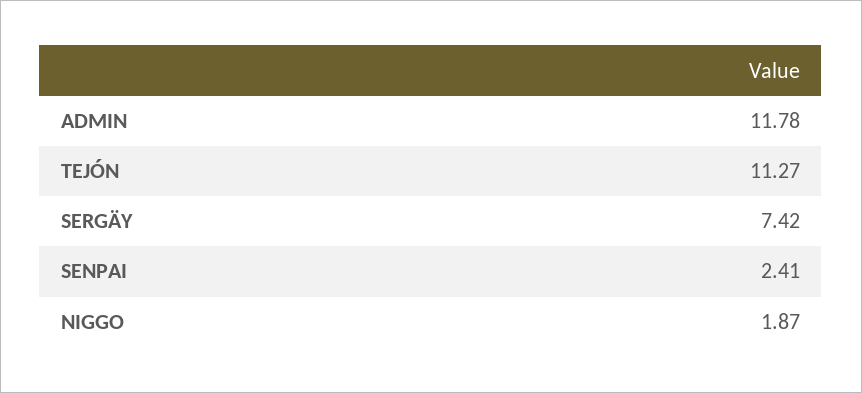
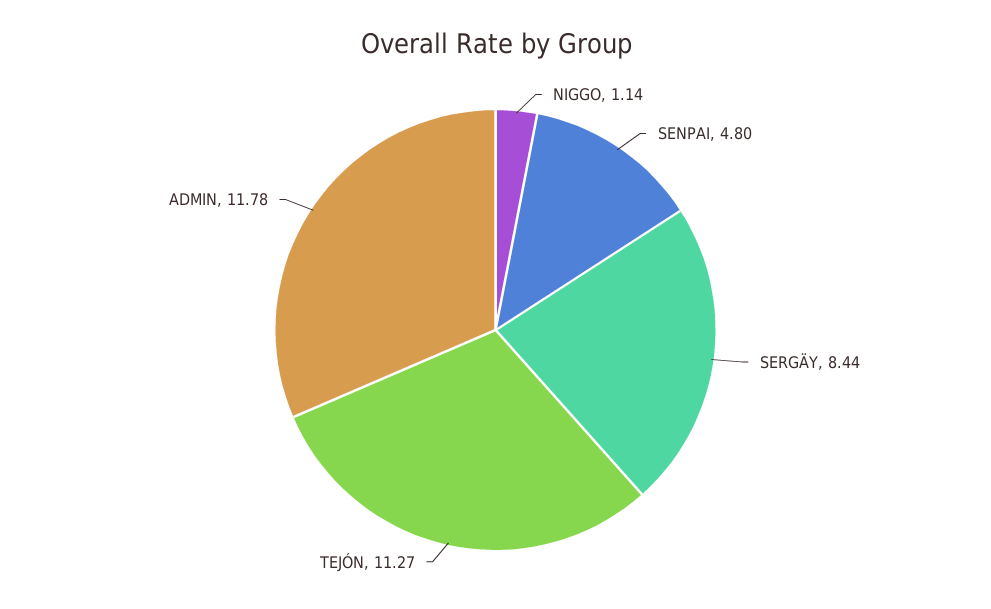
  {
    "ADMIN": 11.78,
    "TEJÓN": 11.27,
-   "SERGÄY": 7.42,
+   "SERGÄY": 8.44,
-   "SENPAI": 2.41,
+   "SENPAI": 4.8,
-   "NIGGO": 1.87
+   "NIGGO": 1.14
  }

